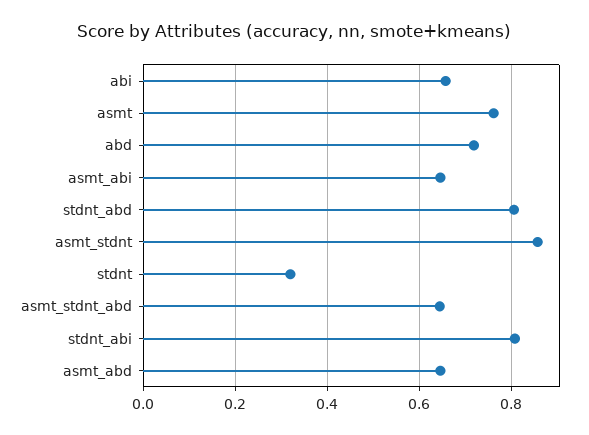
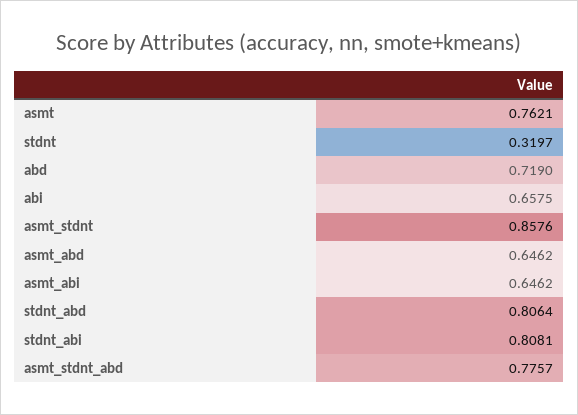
  {
    "abi": 0.6575,
    "asmt": 0.7621,
    "abd": 0.719,
    "asmt_abi": 0.6462,
    "stdnt_abd": 0.8064,
    "asmt_stdnt": 0.8576,
    "stdnt": 0.3197,
-   "asmt_stdnt_abd": 0.64,
+   "asmt_stdnt_abd": 0.7757,
    "stdnt_abi": 0.8081,
    "asmt_abd": 0.6462
  }

